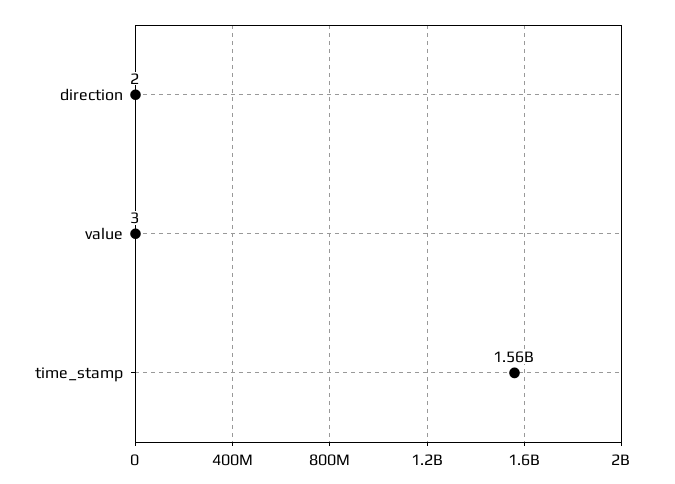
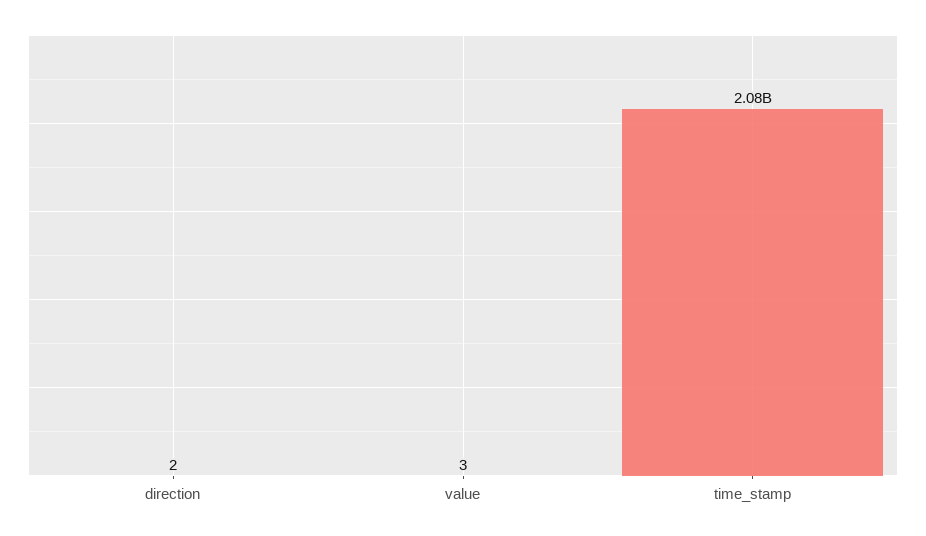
  {
    "direction": 2,
    "value": 3,
-   "time_stamp": 1560000000
+   "time_stamp": 2080000000
  }

